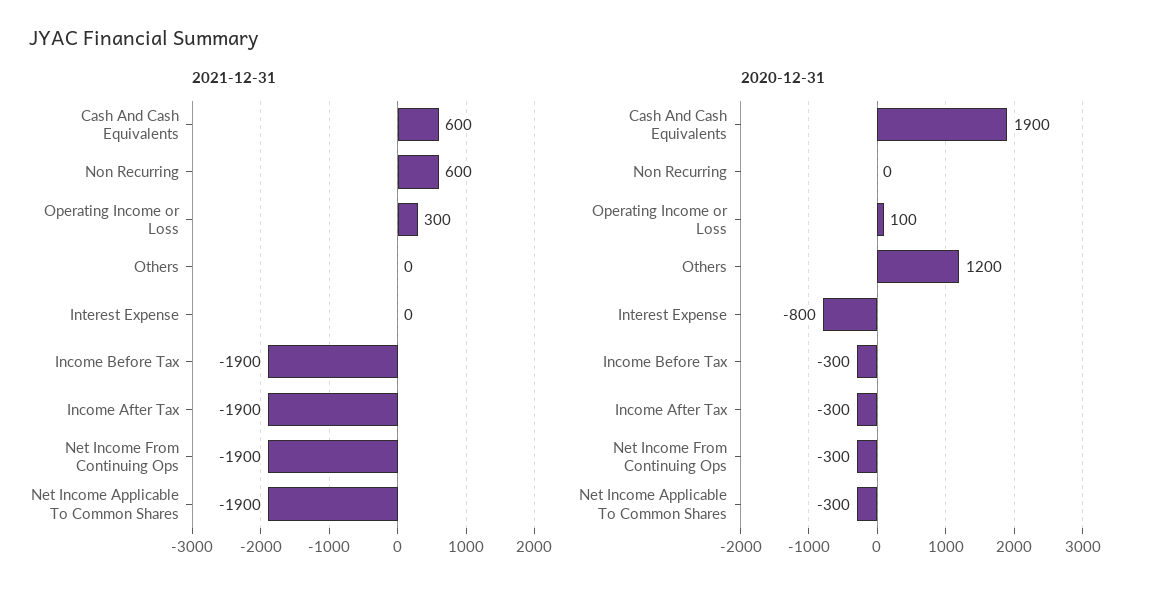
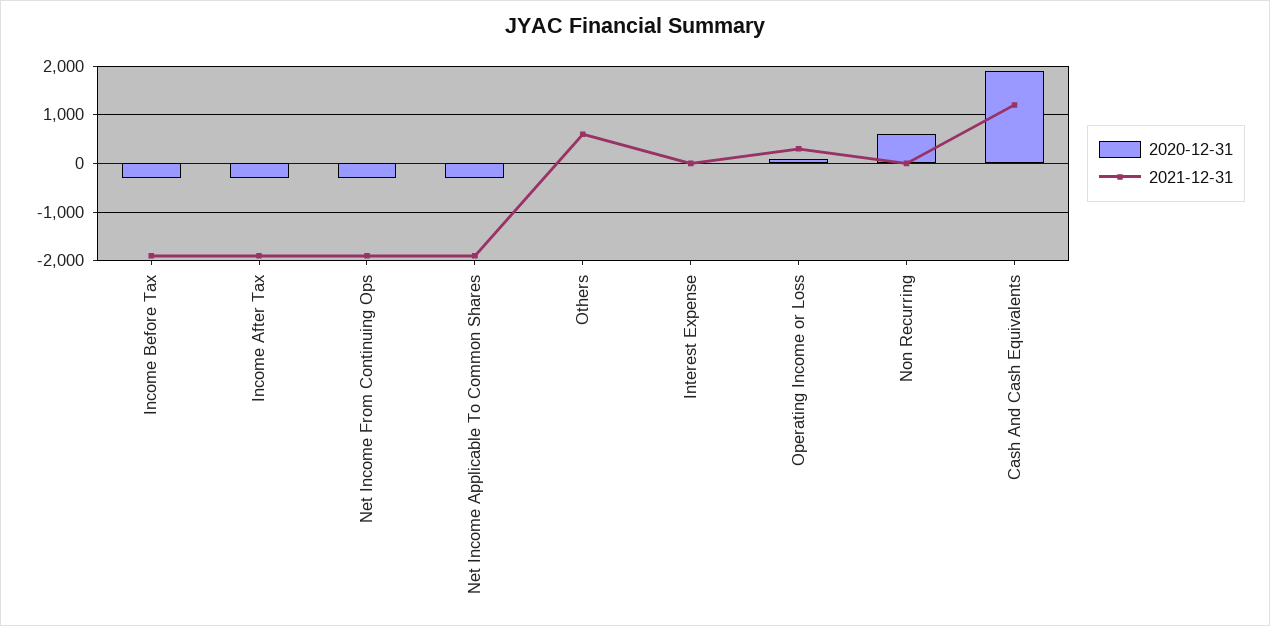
  {
    "2021-12-31": {
-     "Cash And Cash Equivalents": 600,
+     "Cash And Cash Equivalents": 1200,
-     "Non Recurring": 600,
+     "Non Recurring": 0,
      "Operating Income or Loss": 300,
-     "Others": 0,
+     "Others": 600,
      "Interest Expense": 0,
      "Income Before Tax": -1900,
      "Income After Tax": -1900,
      "Net Income From Continuing Ops": -1900,
      "Net Income Applicable To Common Shares": -1900
    },
    "2020-12-31": {
      "Cash And Cash Equivalents": 1900,
-     "Non Recurring": 0,
+     "Non Recurring": 600,
      "Operating Income or Loss": 100,
-     "Others": 1200,
+     "Others": 0,
-     "Interest Expense": -800,
+     "Interest Expense": 0,
      "Income Before Tax": -300,
      "Income After Tax": -300,
      "Net Income From Continuing Ops": -300,
      "Net Income Applicable To Common Shares": -300
    }
  }

